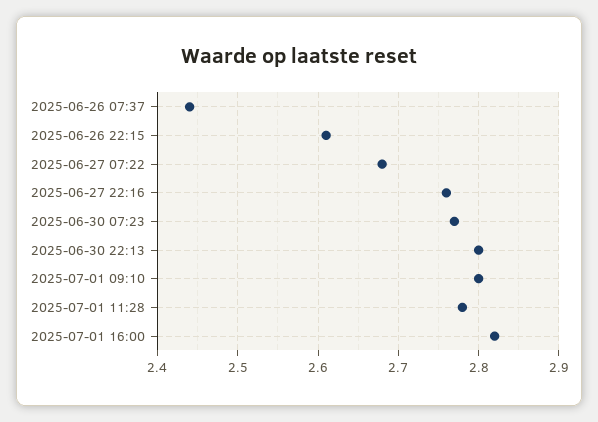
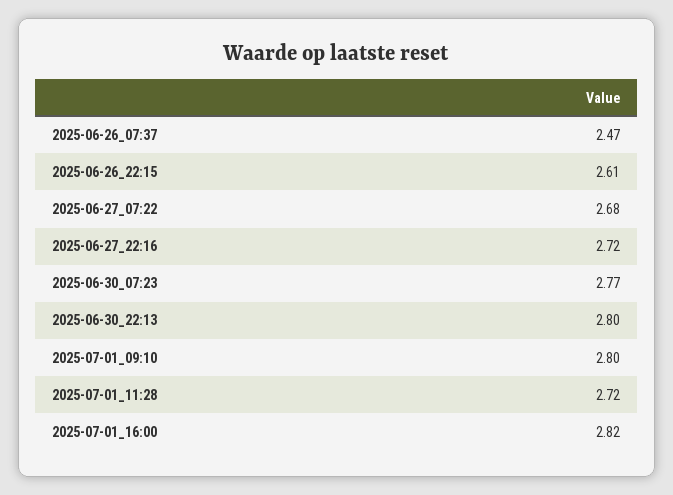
  {
-   "2025-06-26 07:37": 2.44,
+   "2025-06-26 07:37": 2.47,
    "2025-06-26 22:15": 2.61,
    "2025-06-27 07:22": 2.68,
-   "2025-06-27 22:16": 2.76,
+   "2025-06-27 22:16": 2.72,
    "2025-06-30 07:23": 2.77,
    "2025-06-30 22:13": 2.8,
    "2025-07-01 09:10": 2.8,
-   "2025-07-01 11:28": 2.78,
+   "2025-07-01 11:28": 2.72,
    "2025-07-01 16:00": 2.82
  }

